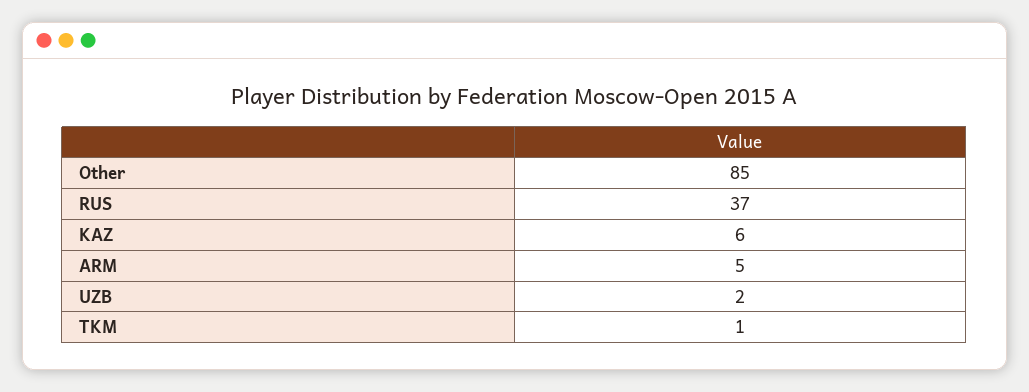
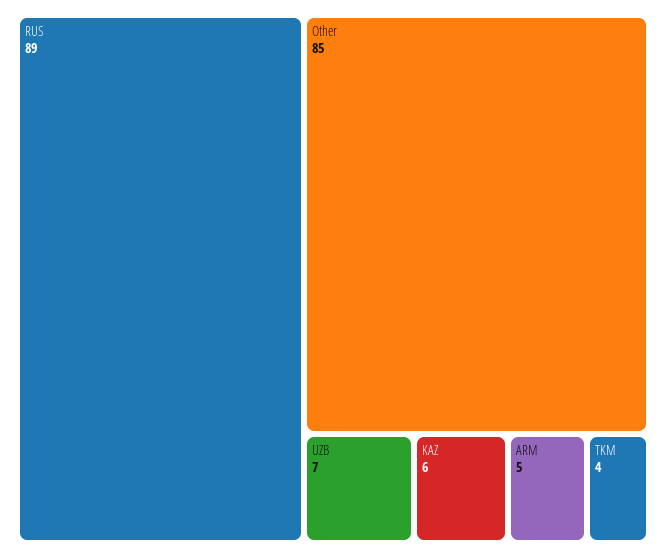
  {
    "Other": 85,
-   "RUS": 37,
+   "RUS": 89,
    "KAZ": 6,
    "ARM": 5,
-   "UZB": 2,
+   "UZB": 7,
-   "TKM": 1
+   "TKM": 4
  }

